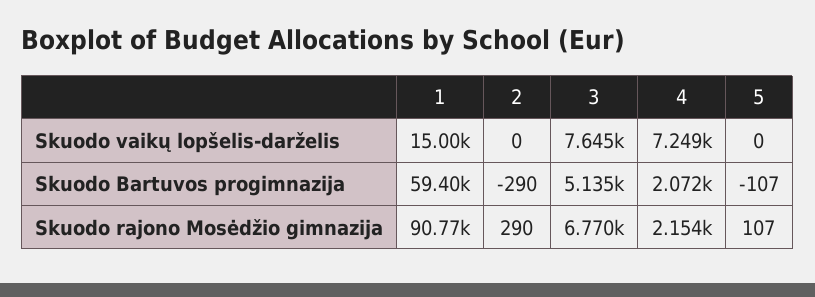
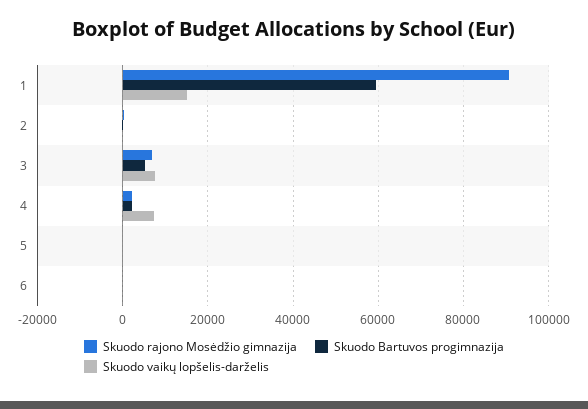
  {
    "Skuodo vaikų lopšelis-darželis": {
      "1": 15000,
      "2": 0,
      "3": 7645,
      "4": 7249,
-     "5": 0
+     "5": 0,
+     "6": 0
    },
    "Skuodo Bartuvos progimnazija": {
      "1": 59400,
      "2": -290,
      "3": 5135,
      "4": 2072,
-     "5": -107
+     "5": -107,
+     "6": 0
    },
    "Skuodo rajono Mosėdžio gimnazija": {
      "1": 90770,
      "2": 290,
      "3": 6770,
      "4": 2154,
-     "5": 107
+     "5": 107,
+     "6": 0
    }
  }

